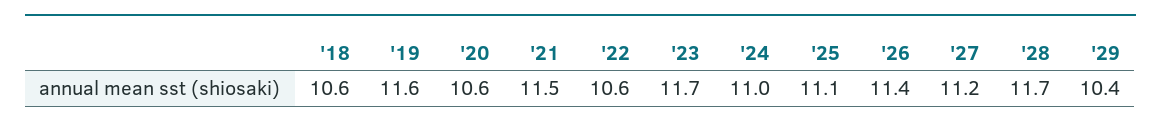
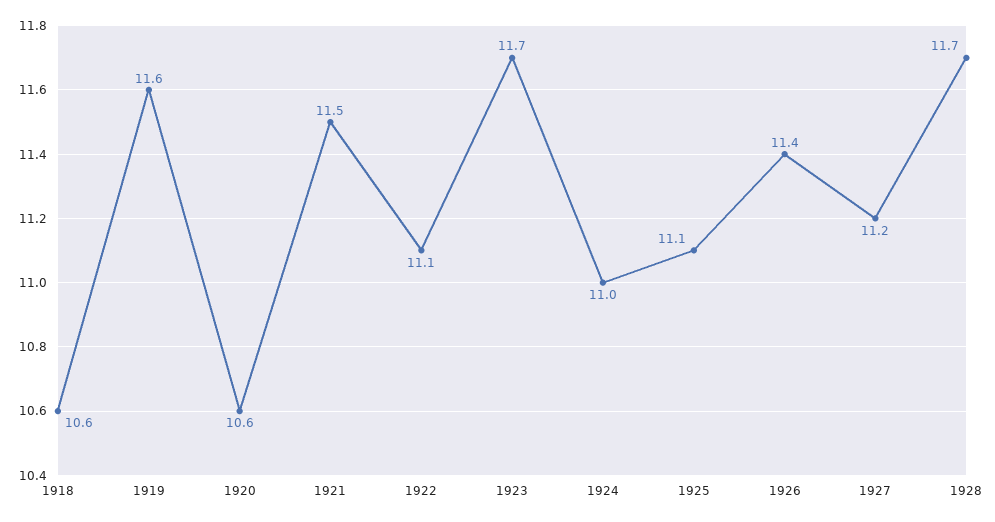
  {
    "'18": 10.6,
    "'19": 11.6,
    "'20": 10.6,
    "'21": 11.5,
-   "'22": 10.6,
+   "'22": 11.1,
    "'23": 11.7,
    "'24": 11,
    "'25": 11.1,
    "'26": 11.4,
    "'27": 11.2,
-   "'28": 11.7,
+   "'28": 11.7
-   "'29": 10.4
  }

